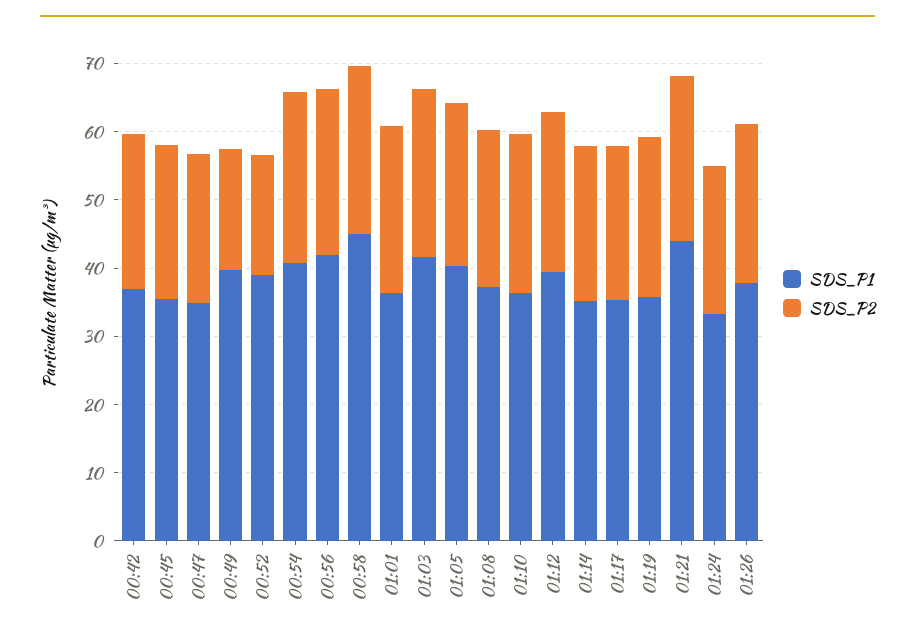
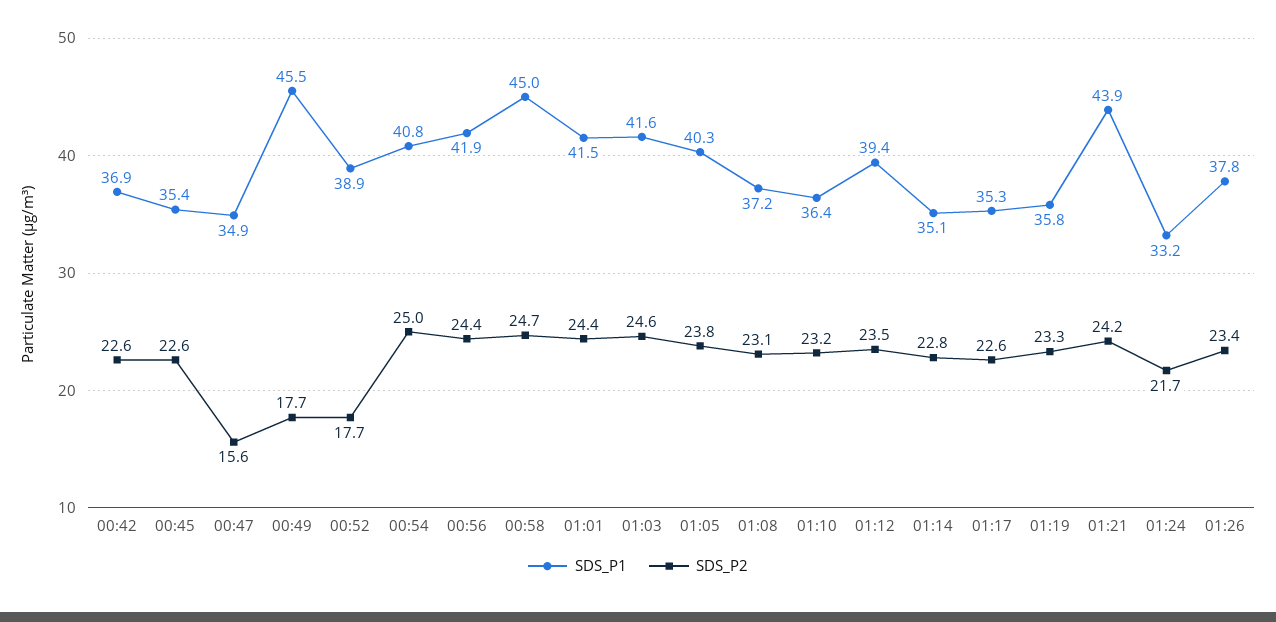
  {
    "SDS_P1": {
      "00:42": 36.9,
      "00:45": 35.4,
      "00:47": 34.9,
-     "00:49": 40,
+     "00:49": 45.5,
      "00:52": 38.9,
      "00:54": 40.8,
      "00:56": 41.9,
      "00:58": 45,
-     "01:01": 36,
+     "01:01": 41.5,
      "01:03": 41.6,
      "01:05": 40.3,
      "01:08": 37.2,
      "01:10": 36.4,
      "01:12": 39.4,
      "01:14": 35.1,
      "01:17": 35.3,
      "01:19": 35.8,
      "01:21": 43.9,
      "01:24": 33.2,
      "01:26": 37.8
    },
    "SDS_P2": {
      "00:42": 22.6,
      "00:45": 22.6,
-     "00:47": 22,
+     "00:47": 15.6,
      "00:49": 17.7,
      "00:52": 17.7,
      "00:54": 25,
      "00:56": 24.4,
      "00:58": 24.7,
      "01:01": 24.4,
      "01:03": 24.6,
      "01:05": 23.8,
      "01:08": 23.1,
      "01:10": 23.2,
      "01:12": 23.5,
      "01:14": 22.8,
      "01:17": 22.6,
      "01:19": 23.3,
      "01:21": 24.2,
      "01:24": 21.7,
      "01:26": 23.4
    }
  }

